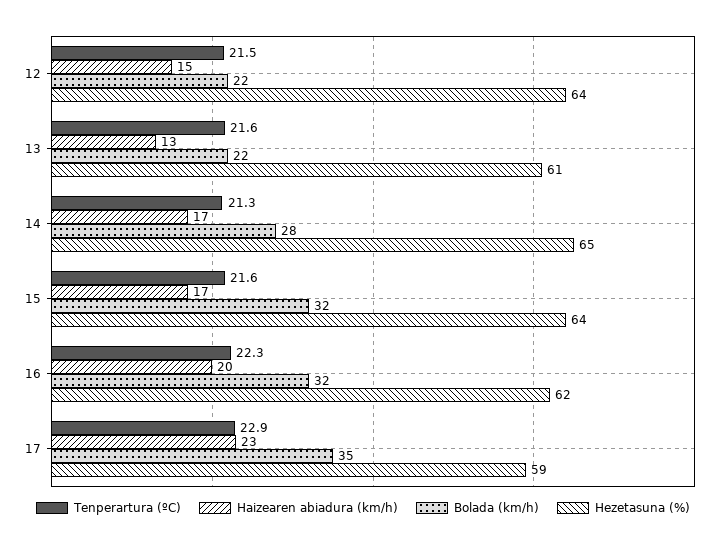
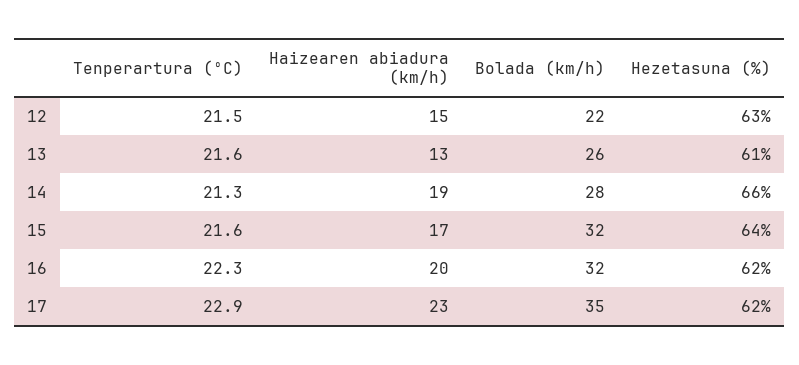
  {
    "Tenperartura (ºC)": {
      "12": 21.5,
      "13": 21.6,
      "14": 21.3,
      "15": 21.6,
      "16": 22.3,
      "17": 22.9
    },
    "Haizearen abiadura (km/h)": {
      "12": 15,
      "13": 13,
-     "14": 17,
+     "14": 19,
      "15": 17,
      "16": 20,
      "17": 23
    },
    "Bolada (km/h)": {
      "12": 22,
-     "13": 22,
+     "13": 26,
      "14": 28,
      "15": 32,
      "16": 32,
      "17": 35
    },
    "Hezetasuna (%)": {
-     "12": 64,
+     "12": 63,
      "13": 61,
-     "14": 65,
+     "14": 66,
      "15": 64,
      "16": 62,
-     "17": 59
+     "17": 62
    }
  }

